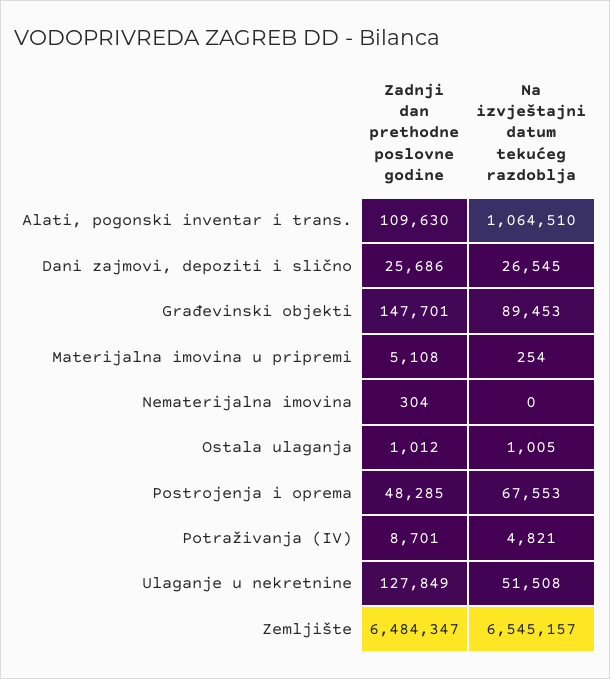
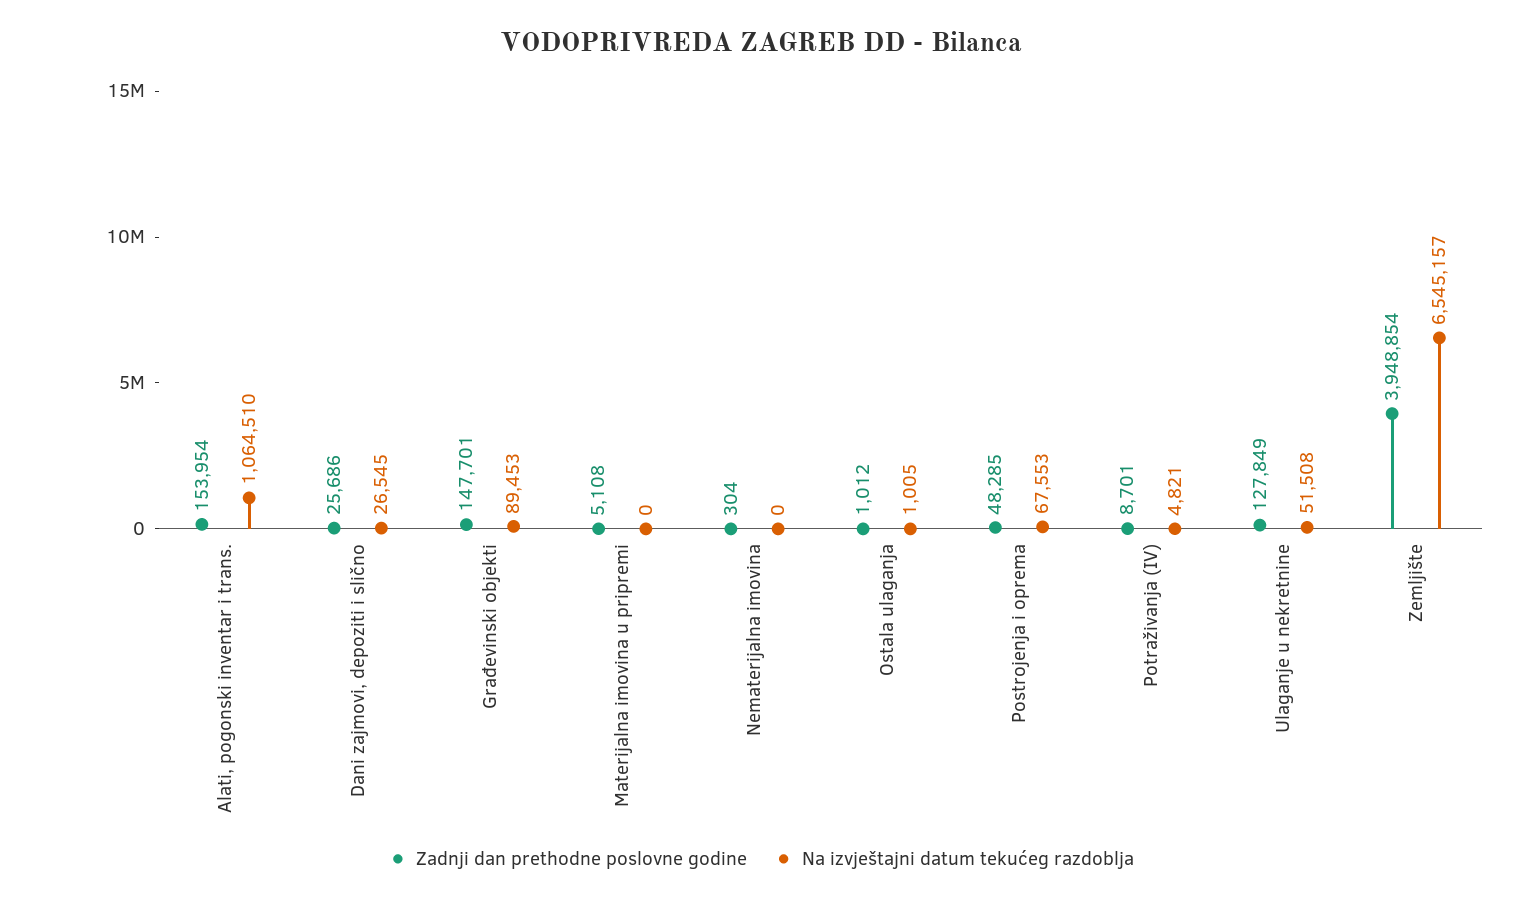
  {
    "Zadnji dan prethodne poslovne godine": {
-     "Alati, pogonski inventar i trans.": 109630,
+     "Alati, pogonski inventar i trans.": 153954,
      "Dani zajmovi, depoziti i slično": 25686,
      "Građevinski objekti": 147701,
      "Materijalna imovina u pripremi": 5108,
      "Nematerijalna imovina": 304,
      "Ostala ulaganja": 1012,
      "Postrojenja i oprema": 48285,
      "Potraživanja (IV)": 8701,
      "Ulaganje u nekretnine": 127849,
-     "Zemljište": 6484347
+     "Zemljište": 3948854
    },
    "Na izvještajni datum tekućeg razdoblja": {
      "Alati, pogonski inventar i trans.": 1064510,
      "Dani zajmovi, depoziti i slično": 26545,
      "Građevinski objekti": 89453,
-     "Materijalna imovina u pripremi": 254,
+     "Materijalna imovina u pripremi": 0,
      "Nematerijalna imovina": 0,
      "Ostala ulaganja": 1005,
      "Postrojenja i oprema": 67553,
      "Potraživanja (IV)": 4821,
      "Ulaganje u nekretnine": 51508,
      "Zemljište": 6545157
    }
  }

